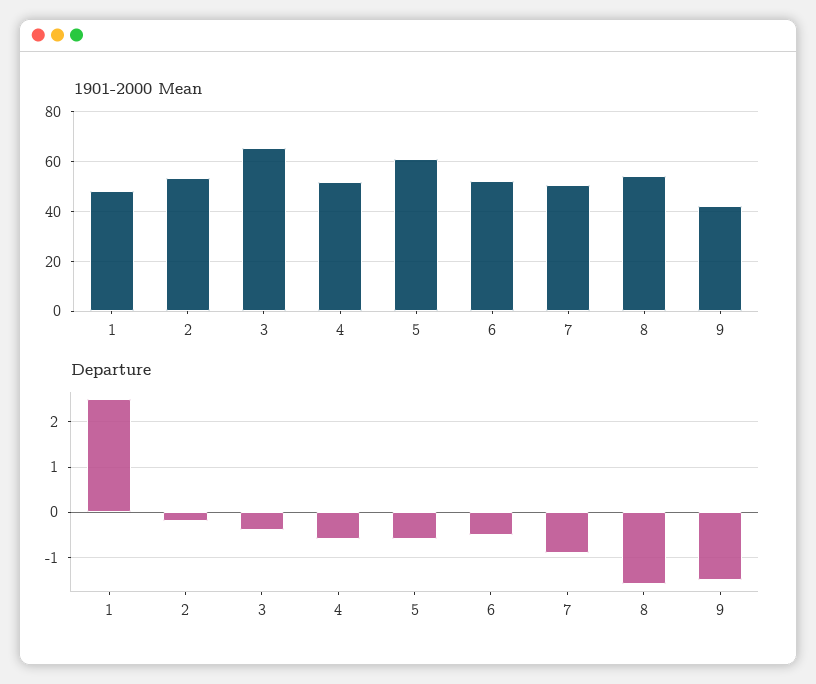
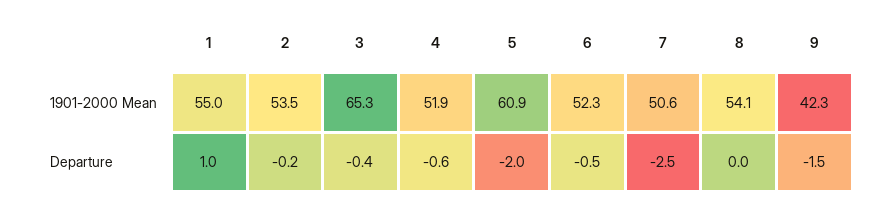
  {
    "1901-2000 Mean": {
-     "1": 47.5,
+     "1": 55,
      "2": 53.5,
      "3": 65.3,
      "4": 51.9,
      "5": 60.9,
      "6": 52.3,
      "7": 50.6,
      "8": 54.1,
      "9": 42.3
    },
    "Departure": {
-     "1": 2.5,
+     "1": 1,
      "2": -0.2,
      "3": -0.4,
      "4": -0.6,
-     "5": -0.5,
+     "5": -2,
      "6": -0.5,
-     "7": -1,
+     "7": -2.5,
-     "8": -1.5,
+     "8": 0,
      "9": -1.5
    }
  }

